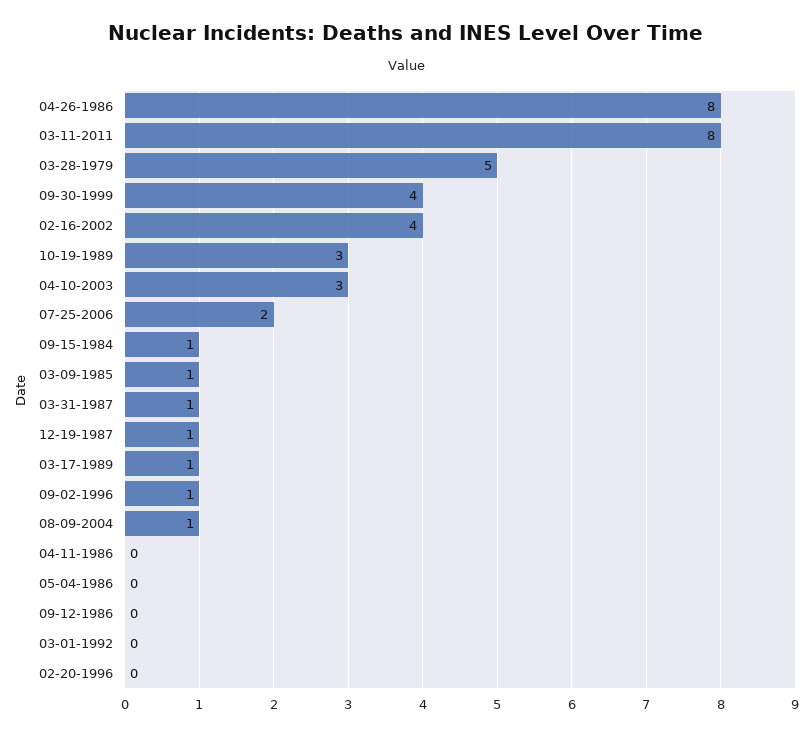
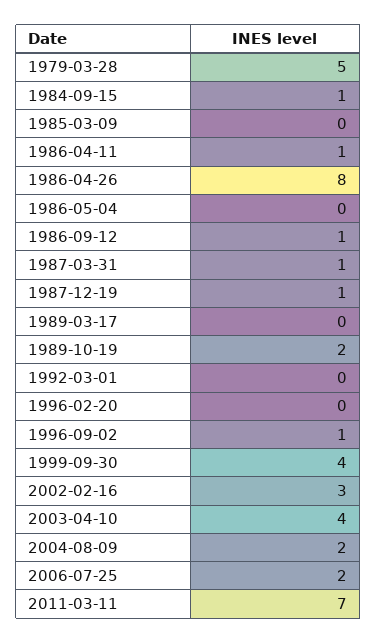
  {
    "04-26-1986": 8,
-   "03-11-2011": 8,
+   "03-11-2011": 7,
    "03-28-1979": 5,
    "09-30-1999": 4,
-   "02-16-2002": 4,
+   "02-16-2002": 3,
-   "10-19-1989": 3,
+   "10-19-1989": 2,
-   "04-10-2003": 3,
+   "04-10-2003": 4,
    "07-25-2006": 2,
    "09-15-1984": 1,
-   "03-09-1985": 1,
+   "03-09-1985": 0,
    "03-31-1987": 1,
    "12-19-1987": 1,
-   "03-17-1989": 1,
+   "03-17-1989": 0,
    "09-02-1996": 1,
-   "08-09-2004": 1,
+   "08-09-2004": 2,
-   "04-11-1986": 0,
+   "04-11-1986": 1,
    "05-04-1986": 0,
-   "09-12-1986": 0,
+   "09-12-1986": 1,
    "03-01-1992": 0,
    "02-20-1996": 0
  }

